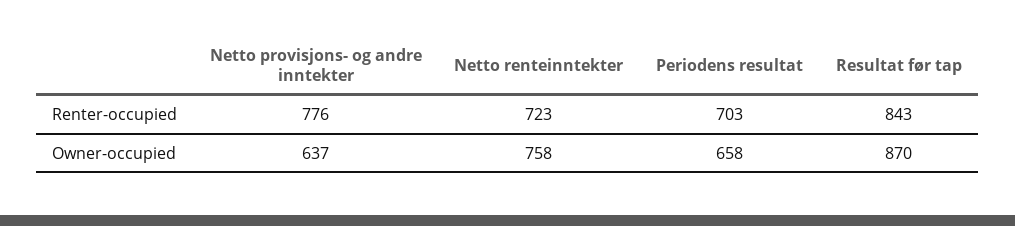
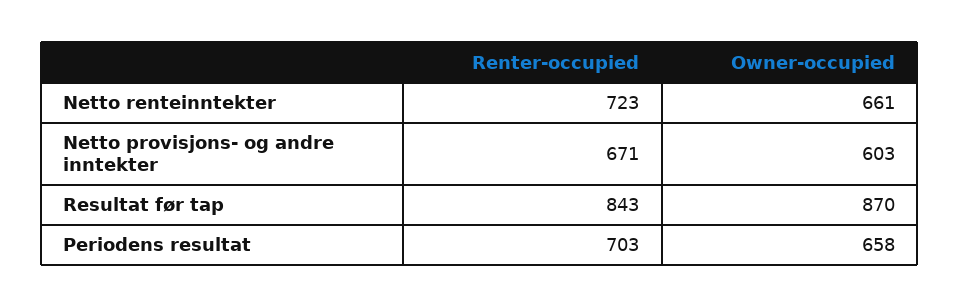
  {
    "Netto provisjons- og andre inntekter": {
-     "Renter-occupied": 776,
+     "Renter-occupied": 671,
-     "Owner-occupied": 637
+     "Owner-occupied": 603
    },
    "Netto renteinntekter": {
      "Renter-occupied": 723,
-     "Owner-occupied": 758
+     "Owner-occupied": 661
    },
    "Periodens resultat": {
      "Renter-occupied": 703,
      "Owner-occupied": 658
    },
    "Resultat før tap": {
      "Renter-occupied": 843,
      "Owner-occupied": 870
    }
  }

